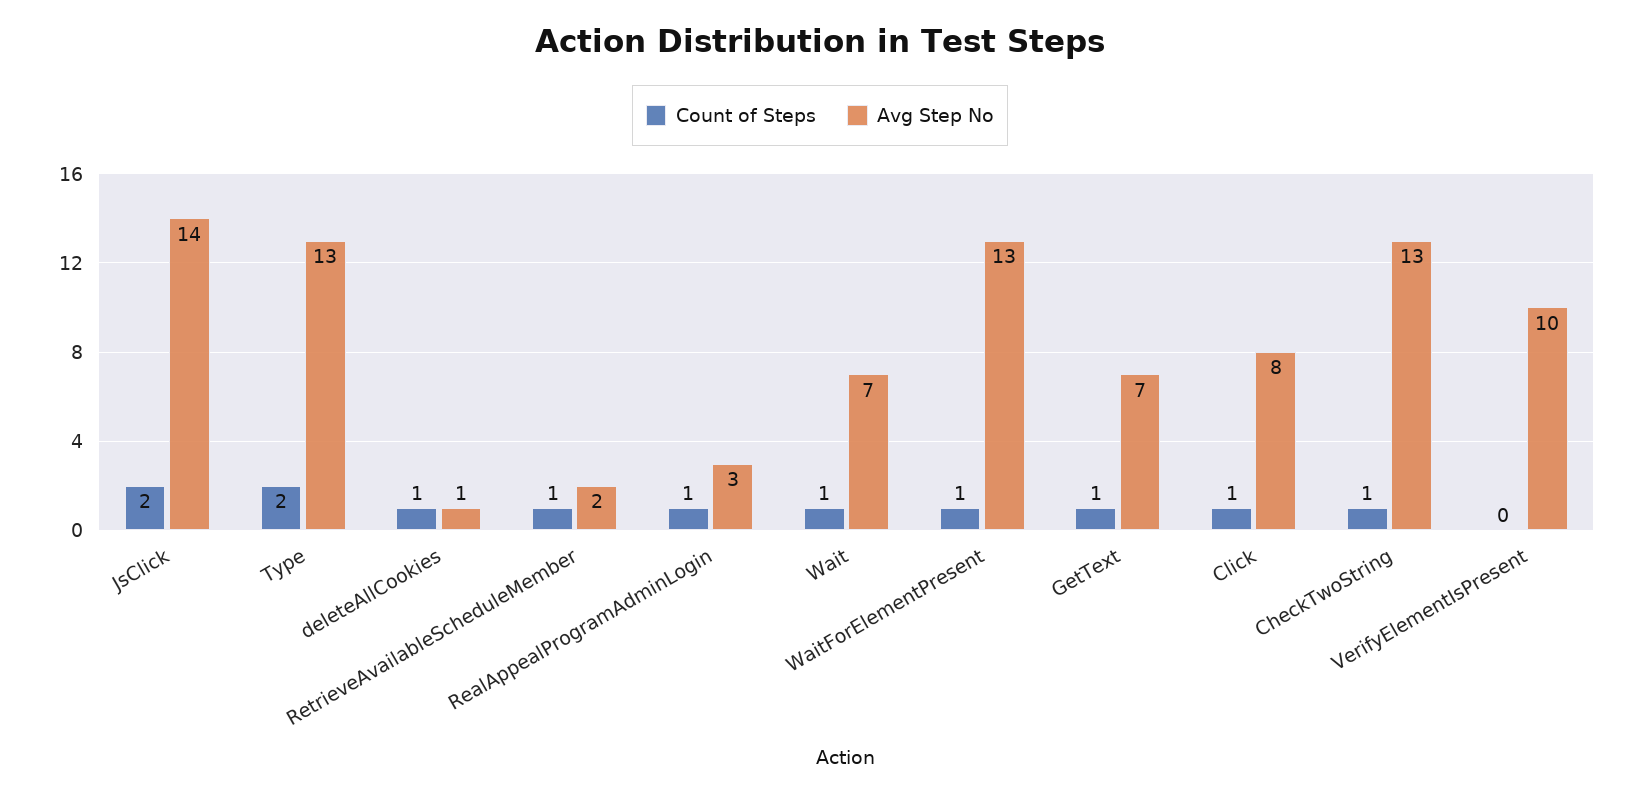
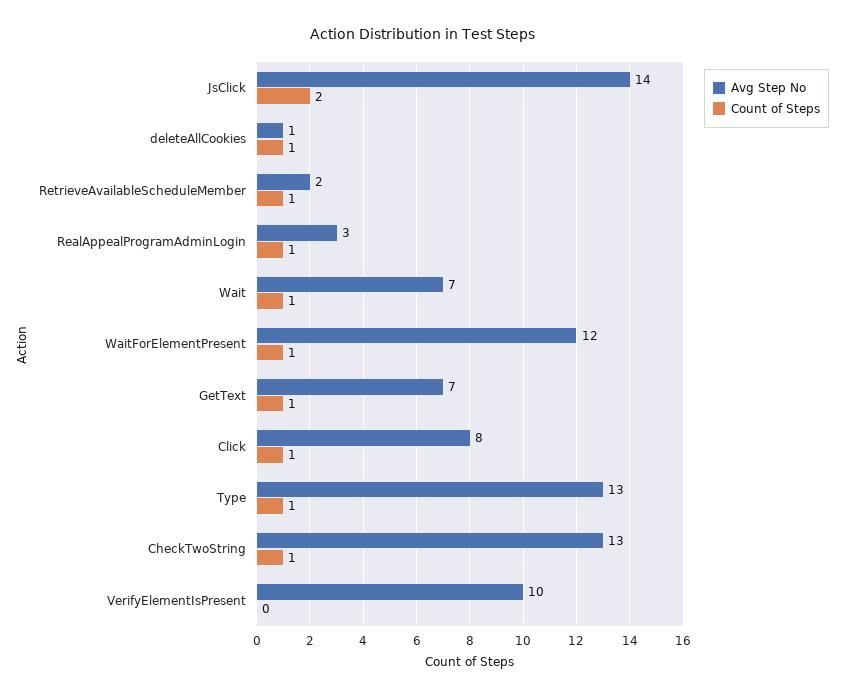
  {
    "Count of Steps": {
      "JsClick": 2,
-     "Type": 2,
+     "Type": 1,
      "deleteAllCookies": 1,
      "RetrieveAvailableScheduleMember": 1,
      "RealAppealProgramAdminLogin": 1,
      "Wait": 1,
      "WaitForElementPresent": 1,
      "GetText": 1,
      "Click": 1,
      "CheckTwoString": 1,
      "VerifyElementIsPresent": 0
    },
    "Avg Step No": {
      "JsClick": 14,
      "Type": 13,
      "deleteAllCookies": 1,
      "RetrieveAvailableScheduleMember": 2,
      "RealAppealProgramAdminLogin": 3,
      "Wait": 7,
-     "WaitForElementPresent": 13,
+     "WaitForElementPresent": 12,
      "GetText": 7,
      "Click": 8,
      "CheckTwoString": 13,
      "VerifyElementIsPresent": 10
    }
  }

